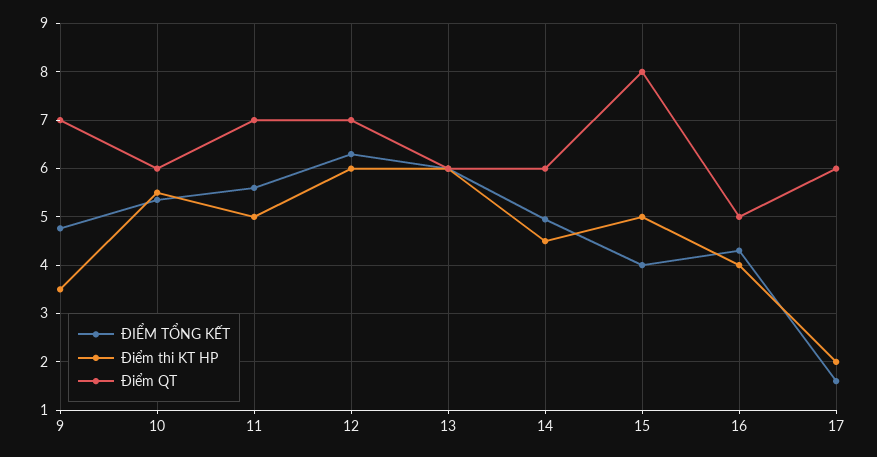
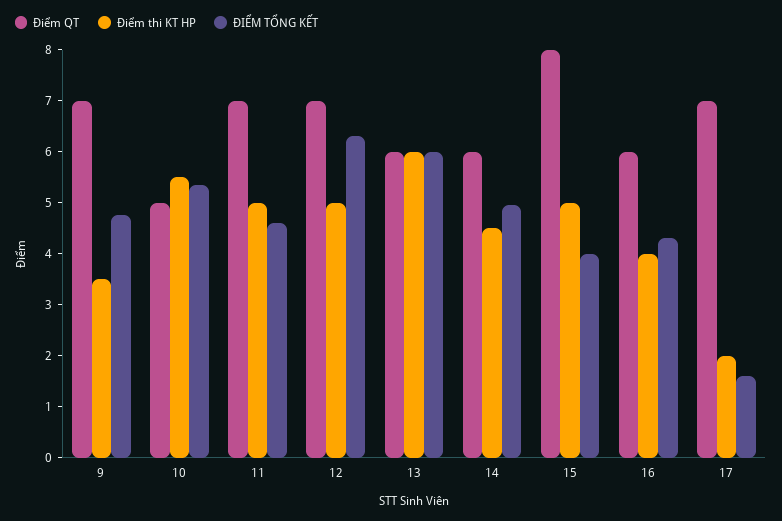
  {
    "ĐIỂM TỔNG KẾT": {
      "9": 4.8,
      "10": 5.4,
-     "11": 5.6,
+     "11": 4.6,
      "12": 6.4,
      "13": 6,
      "14": 5,
      "15": 4,
      "16": 4.4,
      "17": 1.6
    },
    "Điểm thi KT HP": {
      "9": 3.6,
      "10": 5.6,
      "11": 5,
-     "12": 6,
+     "12": 5,
      "13": 6,
      "14": 4.6,
      "15": 5,
      "16": 4,
      "17": 2
    },
    "Điểm QT": {
      "9": 7,
-     "10": 6,
+     "10": 5,
      "11": 7,
      "12": 7,
      "13": 6,
      "14": 6,
      "15": 8,
-     "16": 5,
+     "16": 6,
-     "17": 6
+     "17": 7
    }
  }

